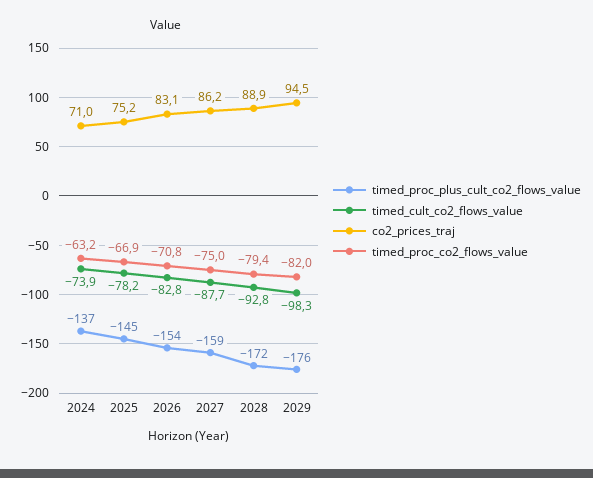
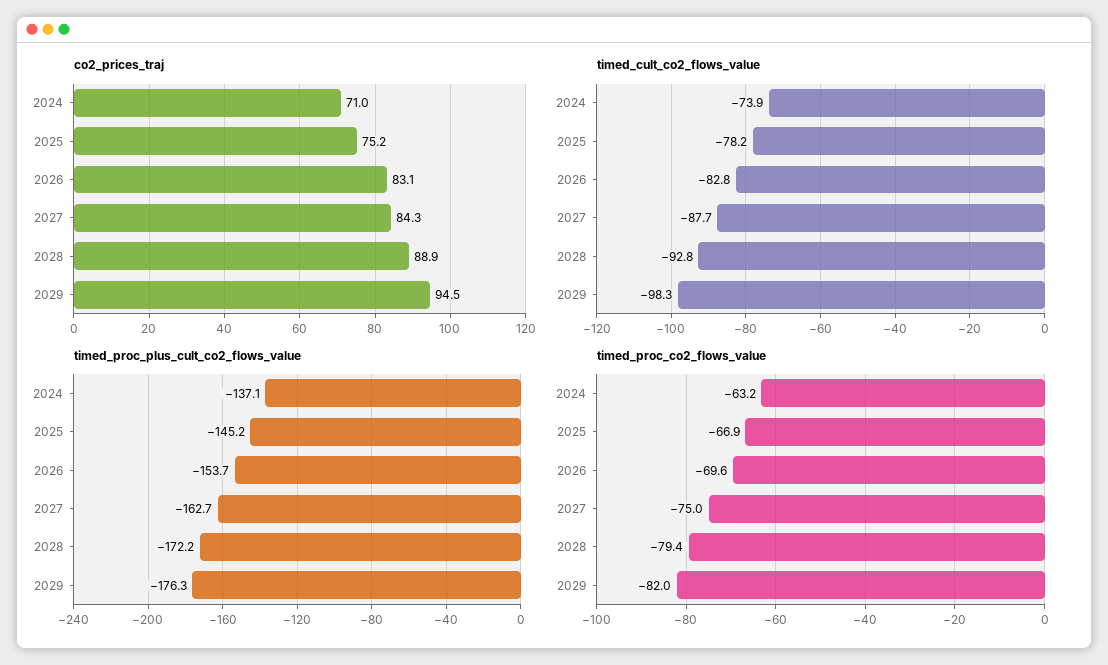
  {
    "timed_proc_plus_cult_co2_flows_value": {
      "2024": -137.1,
      "2025": -145.2,
      "2026": -153.7,
-     "2027": -159,
+     "2027": -162.7,
      "2028": -172.2,
      "2029": -176.3
    },
    "timed_cult_co2_flows_value": {
      "2024": -73.9,
      "2025": -78.2,
      "2026": -82.8,
      "2027": -87.7,
      "2028": -92.8,
      "2029": -98.3
    },
    "co2_prices_traj": {
      "2024": 71,
      "2025": 75.2,
      "2026": 83.1,
-     "2027": 86.2,
+     "2027": 84.3,
      "2028": 88.9,
      "2029": 94.5
    },
    "timed_proc_co2_flows_value": {
      "2024": -63.2,
      "2025": -66.9,
-     "2026": -70.8,
+     "2026": -69.6,
      "2027": -75,
      "2028": -79.4,
      "2029": -82
    }
  }

